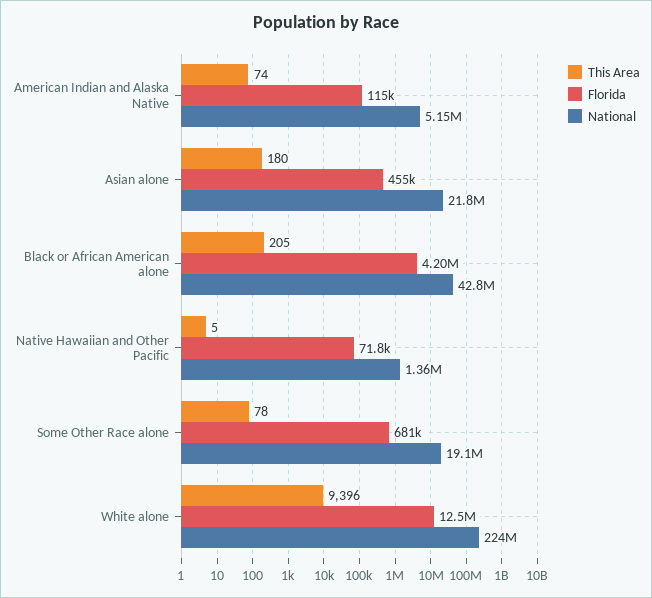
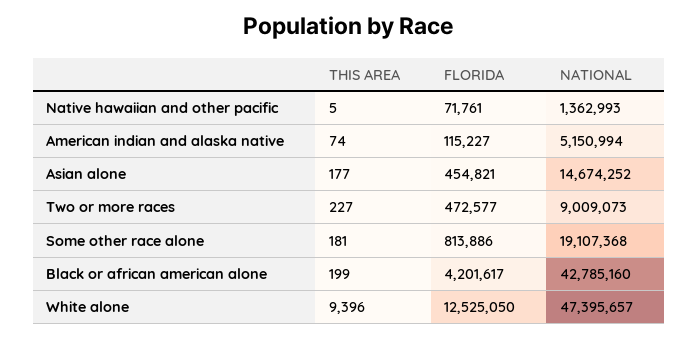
  {
    "This Area": {
      "American Indian and Alaska Native": 74,
-     "Asian alone": 180,
+     "Asian alone": 177,
-     "Black or African American alone": 205,
+     "Black or African American alone": 199,
      "Native Hawaiian and Other Pacific": 5,
-     "Some Other Race alone": 78,
+     "Some Other Race alone": 181,
-     "White alone": 9396
+     "White alone": 9396,
+     "Two or more races": 227
    },
    "Florida": {
      "American Indian and Alaska Native": 115227,
      "Asian alone": 454821,
      "Black or African American alone": 4201617,
      "Native Hawaiian and Other Pacific": 71761,
-     "Some Other Race alone": 681000,
+     "Some Other Race alone": 813886,
-     "White alone": 12525050
+     "White alone": 12525050,
+     "Two or more races": 472577
    },
    "National": {
      "American Indian and Alaska Native": 5150994,
-     "Asian alone": 21800000,
+     "Asian alone": 14674252,
      "Black or African American alone": 42785160,
      "Native Hawaiian and Other Pacific": 1362993,
      "Some Other Race alone": 19107368,
-     "White alone": 224000000
+     "White alone": 47395657,
+     "Two or more races": 9009073
    }
  }

